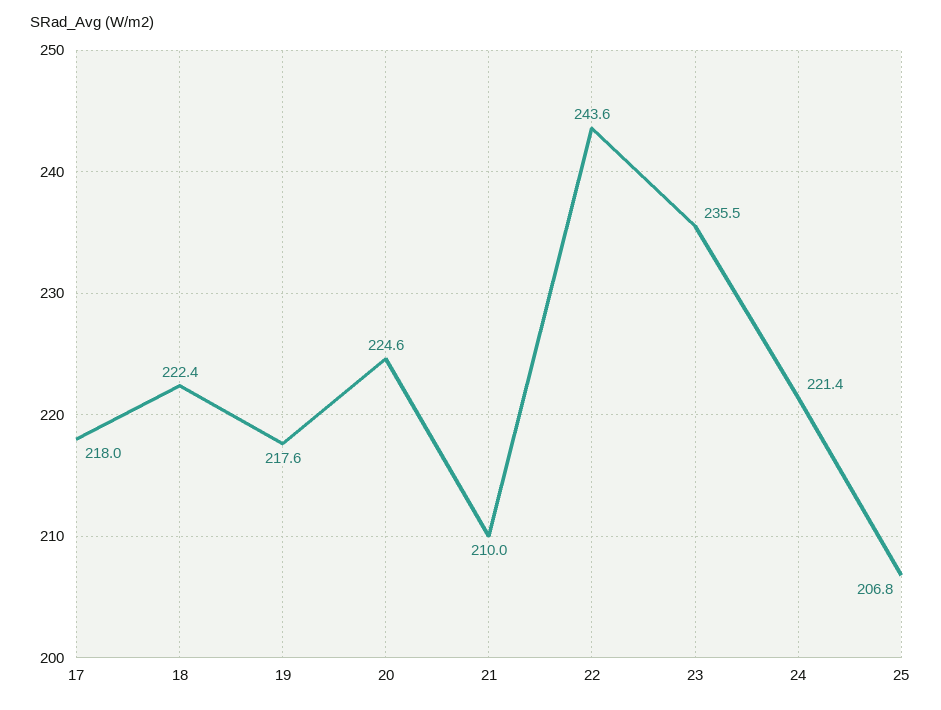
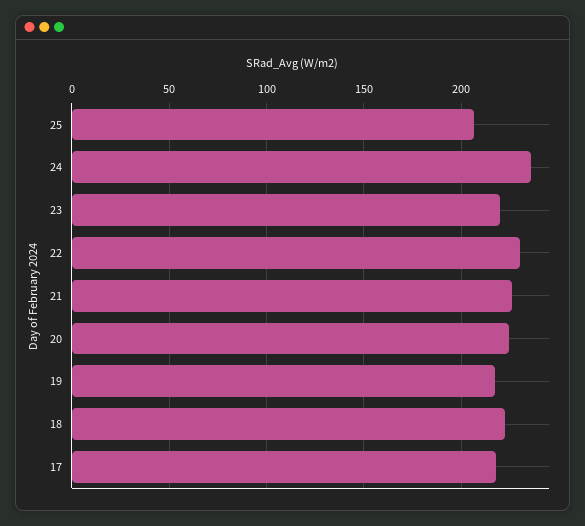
  {
    "17": 218,
    "18": 222.4,
    "19": 217.6,
    "20": 224.6,
-   "21": 210,
+   "21": 225,
-   "22": 243.6,
+   "22": 230,
-   "23": 235.5,
+   "23": 220,
-   "24": 221.4,
+   "24": 235,
    "25": 206.8
  }

